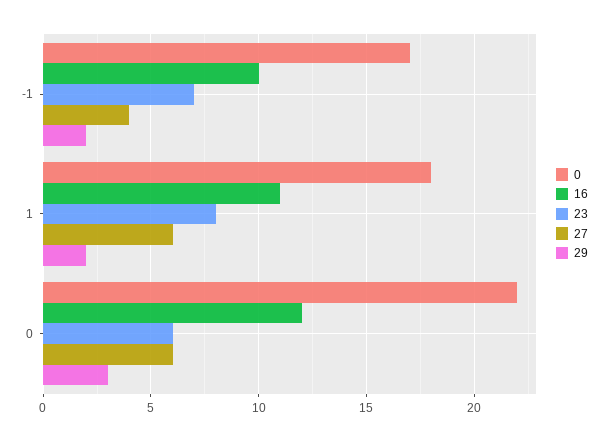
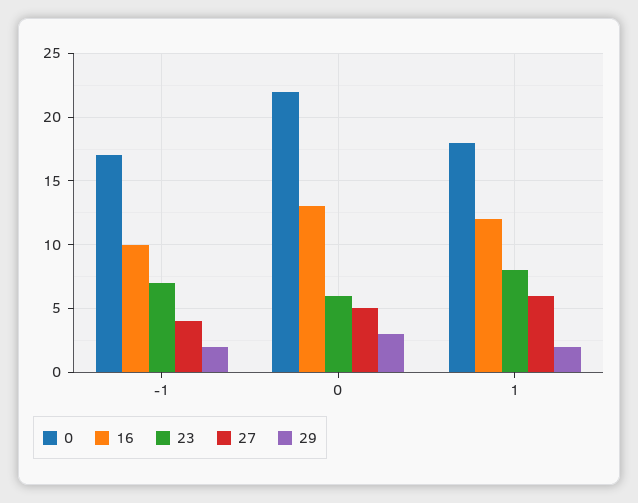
  {
    "0": {
      "-1": 17,
      "1": 18,
      "0": 22
    },
    "16": {
      "-1": 10,
-     "1": 11,
+     "1": 12,
-     "0": 12
+     "0": 13
    },
    "23": {
      "-1": 7,
      "1": 8,
      "0": 6
    },
    "27": {
      "-1": 4,
      "1": 6,
-     "0": 6
+     "0": 5
    },
    "29": {
      "-1": 2,
      "1": 2,
      "0": 3
    }
  }

